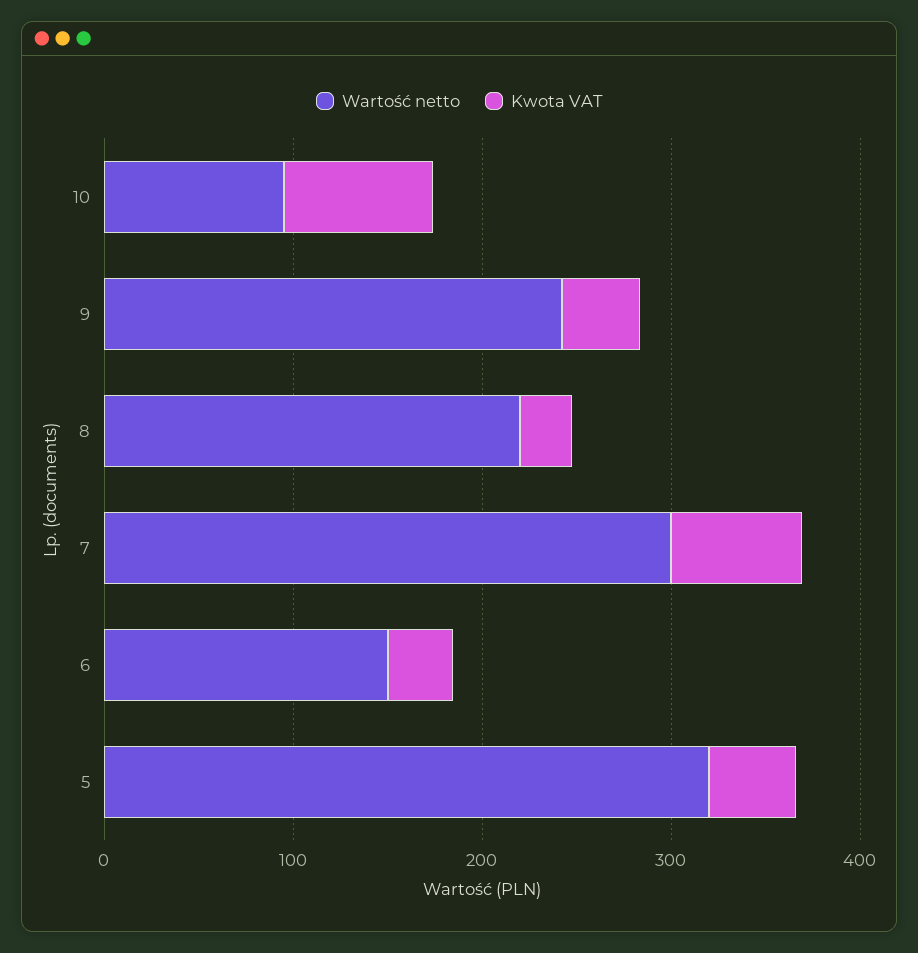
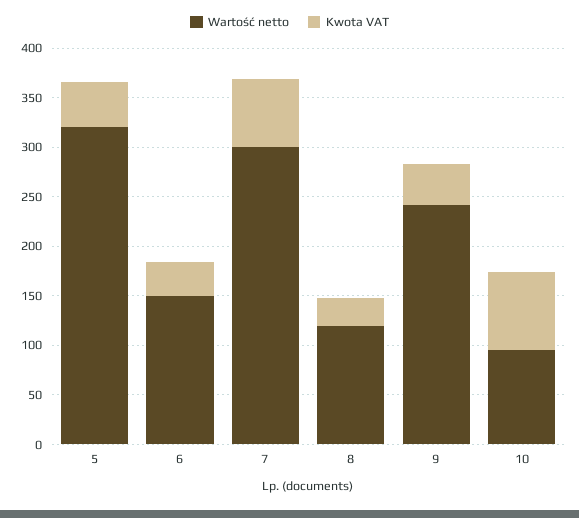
  {
    "Wartość netto": {
      "10": 100,
      "9": 240,
-     "8": 220,
+     "8": 120,
      "7": 300,
      "6": 150,
      "5": 320
    },
    "Kwota VAT": {
      "10": 80,
      "9": 40,
      "8": 30,
      "7": 70,
      "6": 30,
      "5": 50
    }
  }

